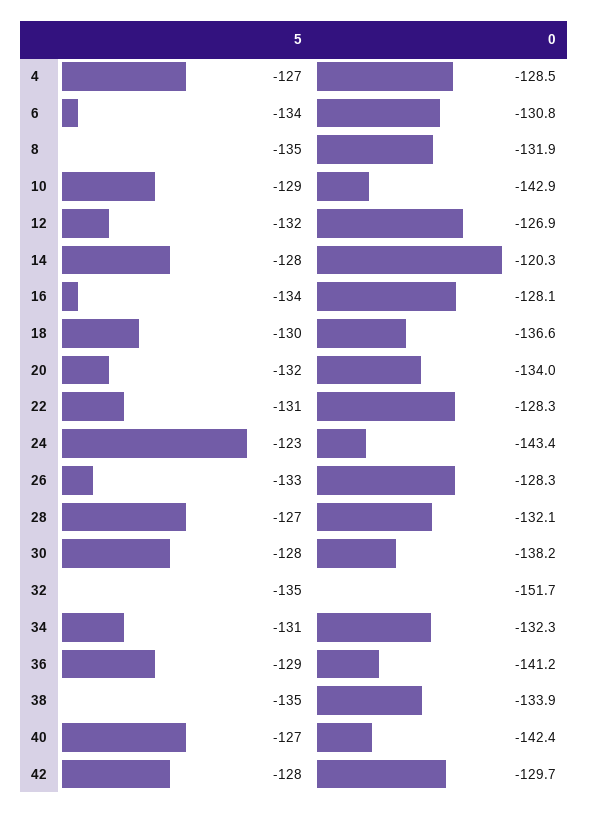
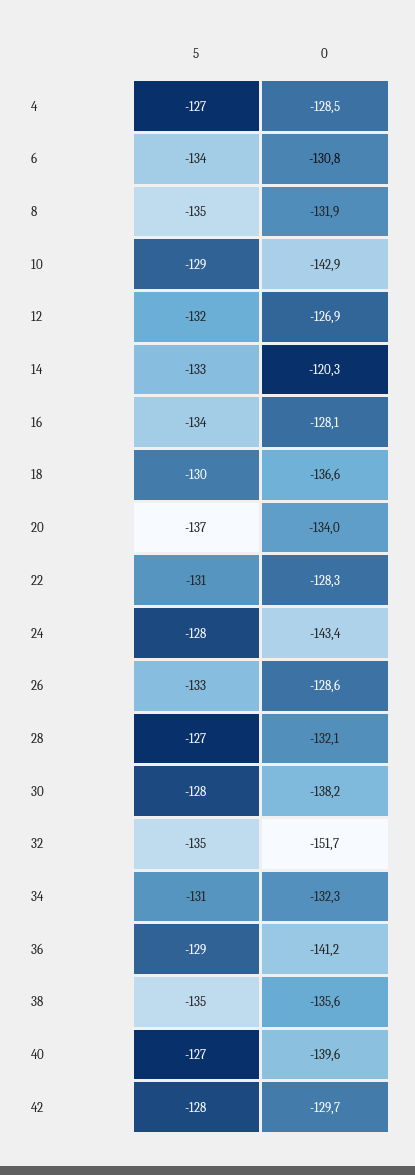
  {
    "5": {
      "4": -127,
      "6": -134,
      "8": -135,
      "10": -129,
      "12": -132,
-     "14": -128,
+     "14": -133,
      "16": -134,
      "18": -130,
-     "20": -132,
+     "20": -137,
      "22": -131,
-     "24": -123,
+     "24": -128,
      "26": -133,
      "28": -127,
      "30": -128,
      "32": -135,
      "34": -131,
      "36": -129,
      "38": -135,
      "40": -127,
      "42": -128
    },
    "0": {
      "4": -128.5,
      "6": -130.8,
      "8": -131.9,
      "10": -142.9,
      "12": -126.9,
      "14": -120.3,
      "16": -128.1,
      "18": -136.6,
      "20": -134,
      "22": -128.3,
      "24": -143.4,
-     "26": -128.3,
+     "26": -128.6,
      "28": -132.1,
      "30": -138.2,
      "32": -151.7,
      "34": -132.3,
      "36": -141.2,
-     "38": -133.9,
+     "38": -135.6,
-     "40": -142.4,
+     "40": -139.6,
      "42": -129.7
    }
  }

